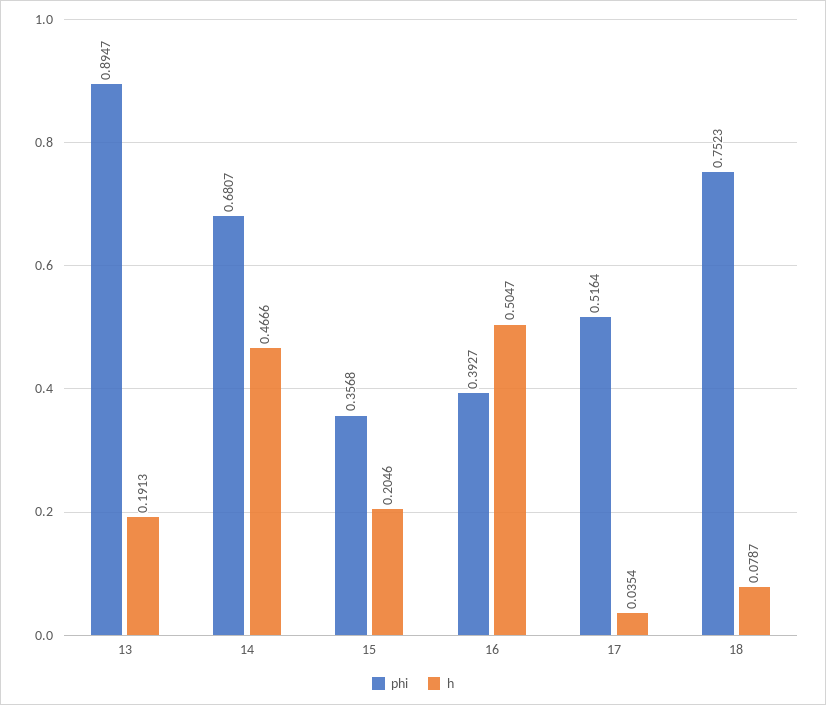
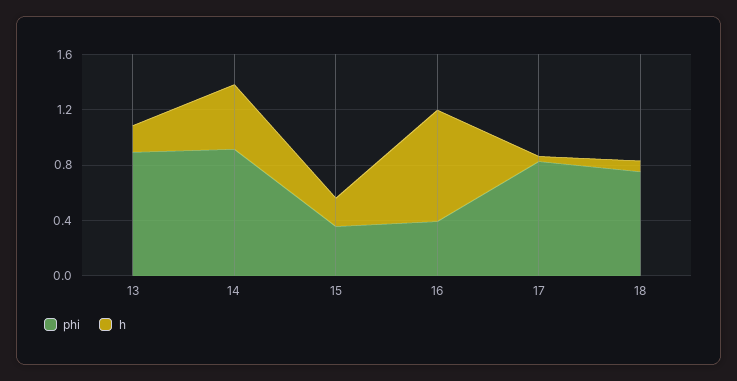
  {
    "phi": {
      "13": 0.8947,
-     "14": 0.6807,
+     "14": 0.9,
      "15": 0.3568,
      "16": 0.3927,
-     "17": 0.5164,
+     "17": 0.8,
      "18": 0.7523
    },
    "h": {
      "13": 0.1913,
      "14": 0.4666,
      "15": 0.2046,
-     "16": 0.5047,
+     "16": 0.8,
      "17": 0.0354,
      "18": 0.0787
    }
  }

